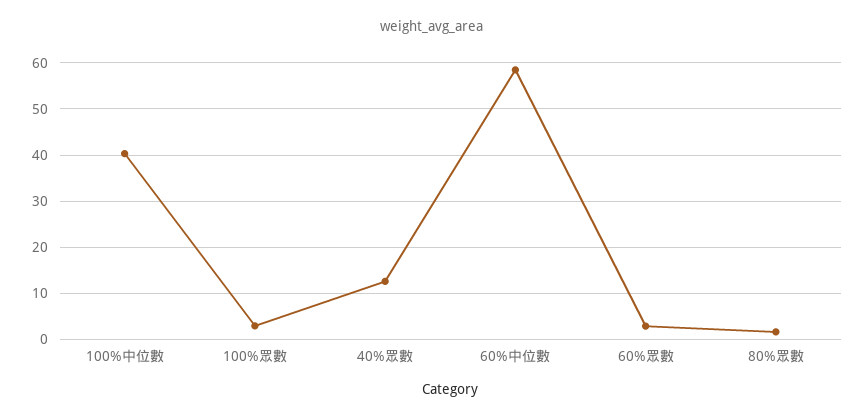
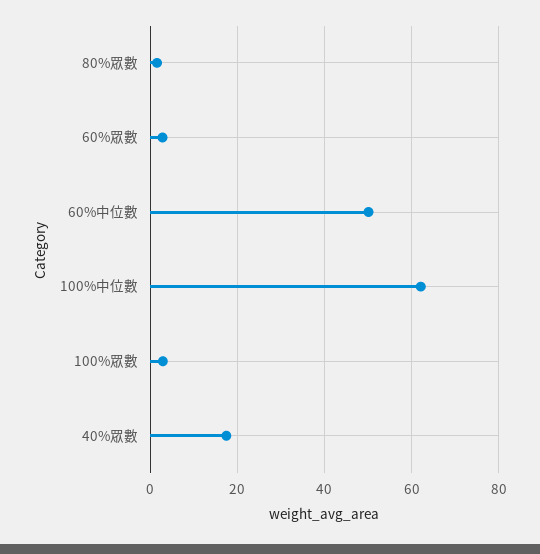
  {
-   "100%中位數": 40,
+   "100%中位數": 62,
    "100%眾數": 2,
-   "40%眾數": 12,
+   "40%眾數": 18,
-   "60%中位數": 58,
+   "60%中位數": 50,
    "60%眾數": 2,
    "80%眾數": 2
  }

